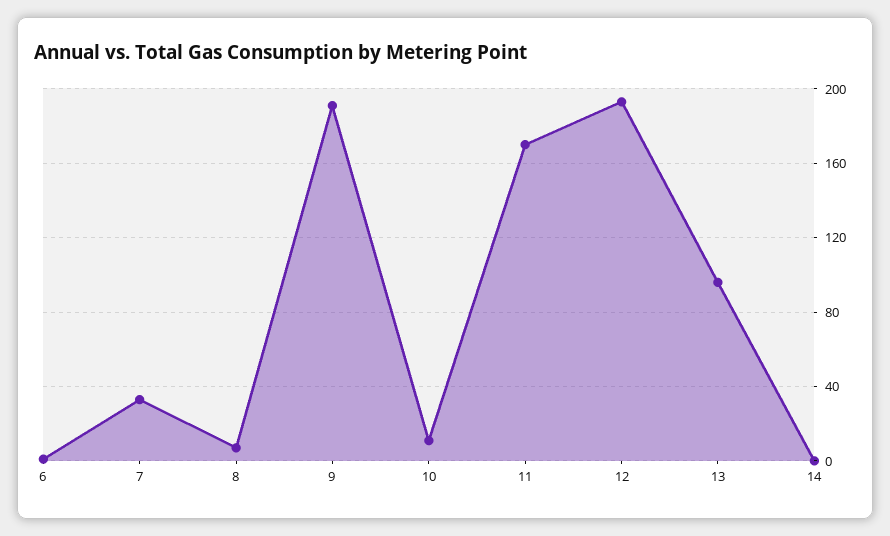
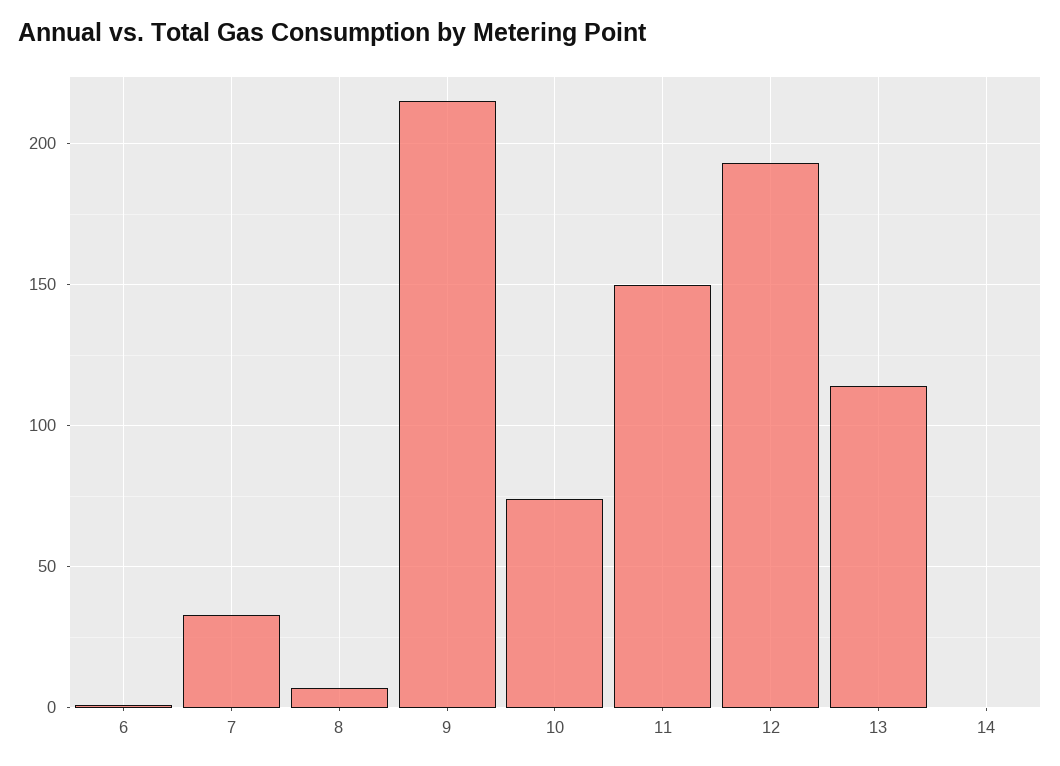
  {
    "6": 0,
    "7": 35,
    "8": 5,
-   "9": 190,
+   "9": 215,
-   "10": 10,
+   "10": 75,
-   "11": 170,
+   "11": 150,
    "12": 195,
-   "13": 95,
+   "13": 115,
    "14": 0
  }

